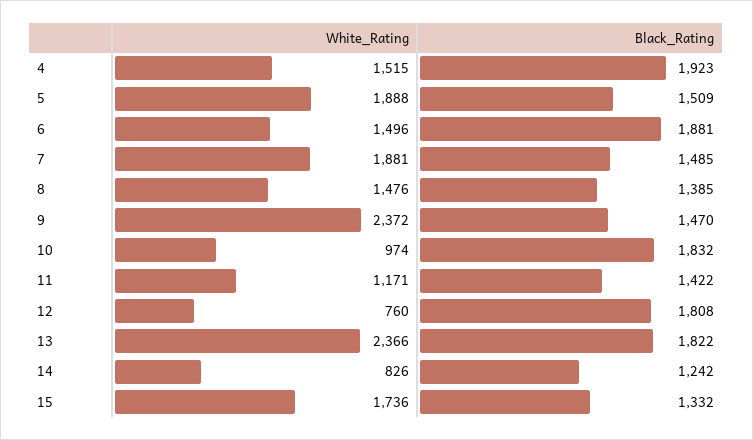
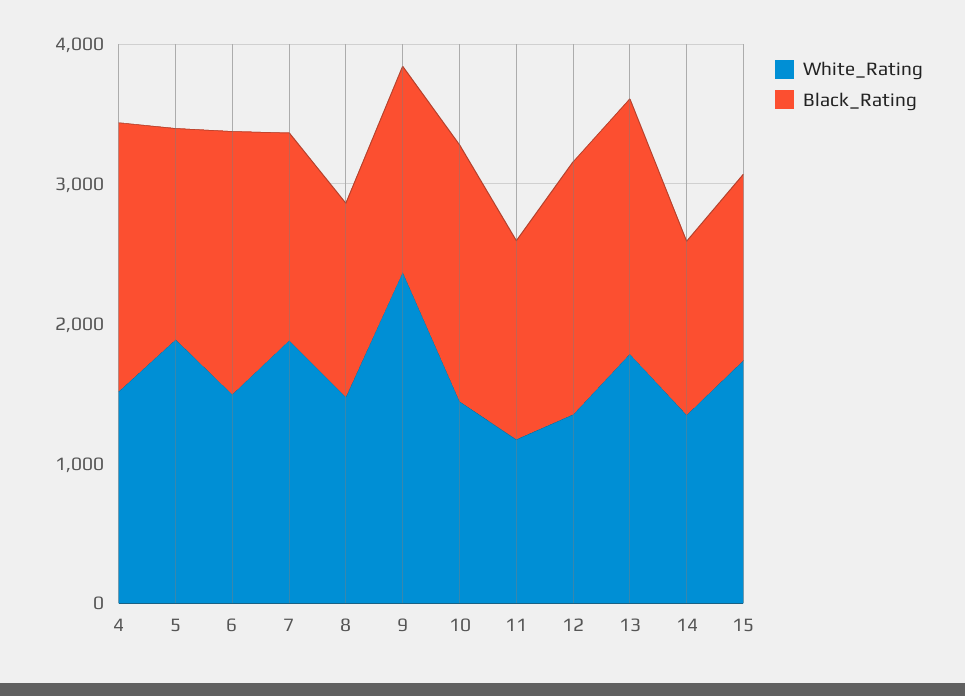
  {
    "White_Rating": {
      "4": 1515,
      "5": 1888,
      "6": 1496,
      "7": 1881,
      "8": 1476,
      "9": 2372,
-     "10": 974,
+     "10": 1400,
      "11": 1171,
-     "12": 760,
+     "12": 1400,
-     "13": 2366,
+     "13": 1800,
-     "14": 826,
+     "14": 1400,
      "15": 1736
    },
    "Black_Rating": {
      "4": 1923,
      "5": 1509,
      "6": 1881,
      "7": 1485,
      "8": 1385,
      "9": 1470,
      "10": 1832,
      "11": 1422,
      "12": 1808,
      "13": 1822,
      "14": 1242,
      "15": 1332
    }
  }

